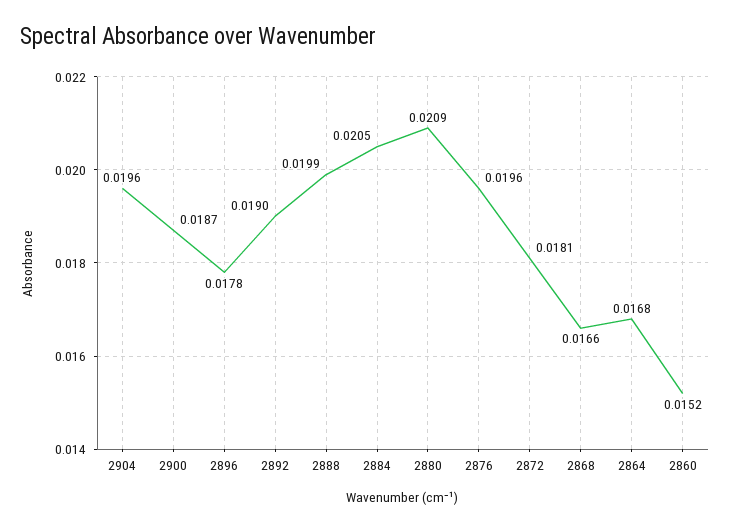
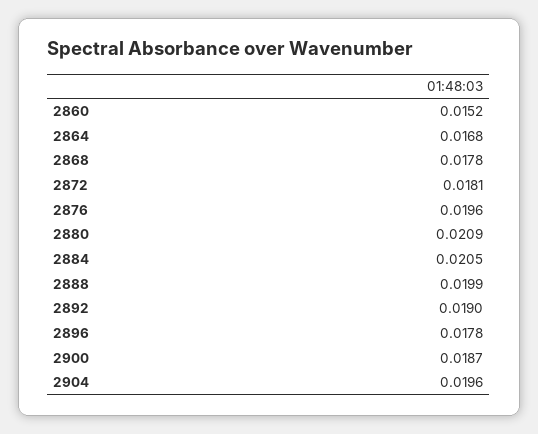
  {
    "2904": 0.0196,
    "2900": 0.0187,
    "2896": 0.0178,
    "2892": 0.019,
    "2888": 0.0199,
    "2884": 0.0205,
    "2880": 0.0209,
    "2876": 0.0196,
    "2872": 0.0181,
-   "2868": 0.0166,
+   "2868": 0.0178,
    "2864": 0.0168,
    "2860": 0.0152
  }

